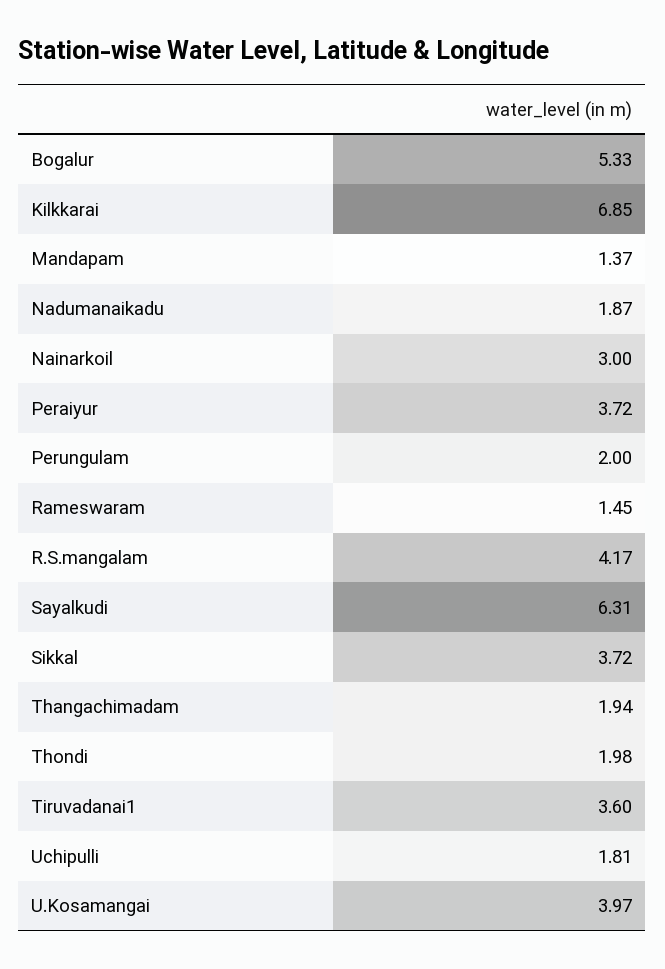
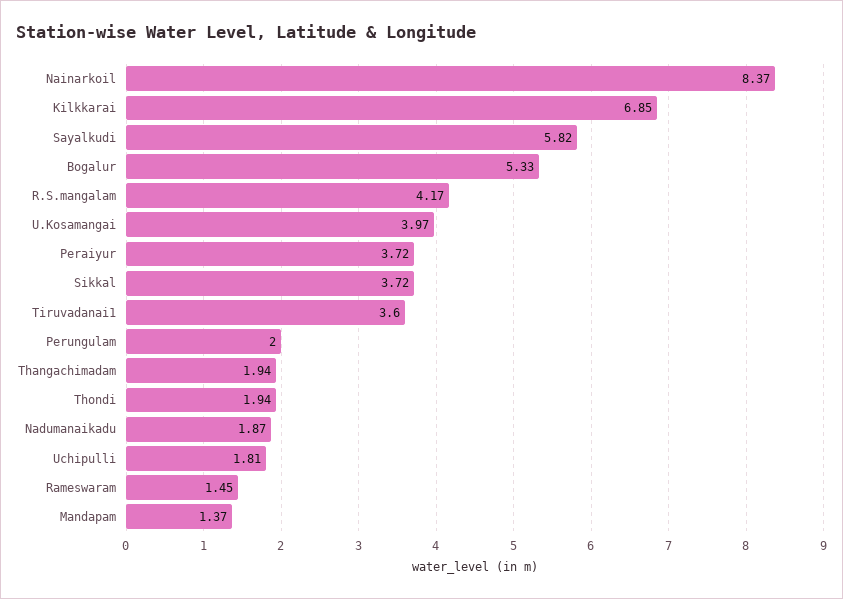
  {
    "Bogalur": 5.33,
    "Kilkkarai": 6.85,
    "Mandapam": 1.37,
    "Nadumanaikadu": 1.87,
-   "Nainarkoil": 3,
+   "Nainarkoil": 8.37,
    "Peraiyur": 3.72,
    "Perungulam": 2,
    "Rameswaram": 1.45,
    "R.S.mangalam": 4.17,
-   "Sayalkudi": 6.31,
+   "Sayalkudi": 5.82,
    "Sikkal": 3.72,
    "Thangachimadam": 1.94,
-   "Thondi": 1.98,
+   "Thondi": 1.94,
    "Tiruvadanai1": 3.6,
    "Uchipulli": 1.81,
    "U.Kosamangai": 3.97
  }

